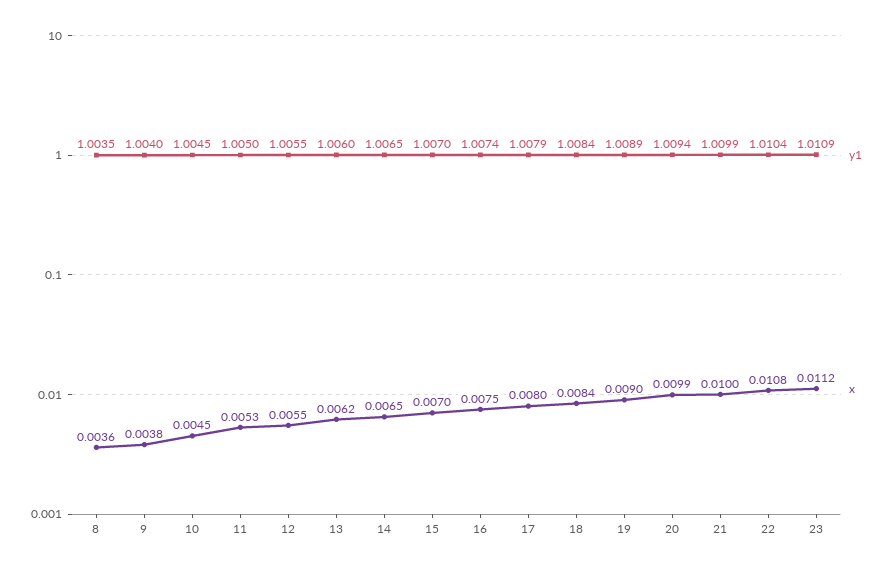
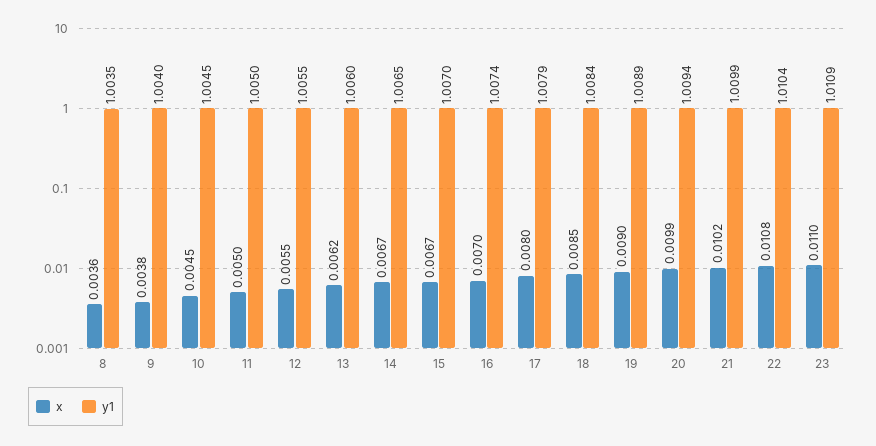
  {
    "y1": {
      "8": 1.0035,
      "9": 1.004,
      "10": 1.0045,
      "11": 1.005,
      "12": 1.0055,
      "13": 1.006,
      "14": 1.0065,
      "15": 1.007,
      "16": 1.0074,
      "17": 1.0079,
      "18": 1.0084,
      "19": 1.0089,
      "20": 1.0094,
      "21": 1.0099,
      "22": 1.0104,
      "23": 1.0109
    },
    "x": {
      "8": 0.0036,
      "9": 0.0038,
      "10": 0.0045,
-     "11": 0.0053,
+     "11": 0.005,
      "12": 0.0055,
      "13": 0.0062,
-     "14": 0.0065,
+     "14": 0.0067,
-     "15": 0.007,
+     "15": 0.0067,
-     "16": 0.0075,
+     "16": 0.007,
      "17": 0.008,
-     "18": 0.0084,
+     "18": 0.0085,
      "19": 0.009,
      "20": 0.0099,
-     "21": 0.01,
+     "21": 0.0102,
      "22": 0.0108,
-     "23": 0.0112
+     "23": 0.011
    }
  }

